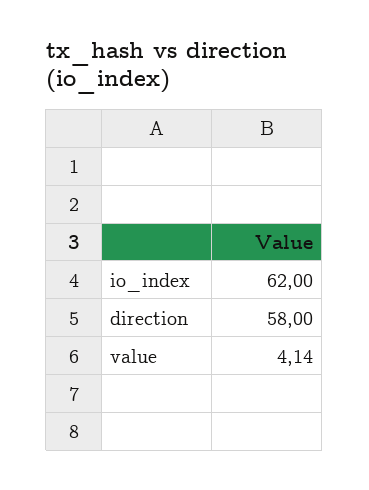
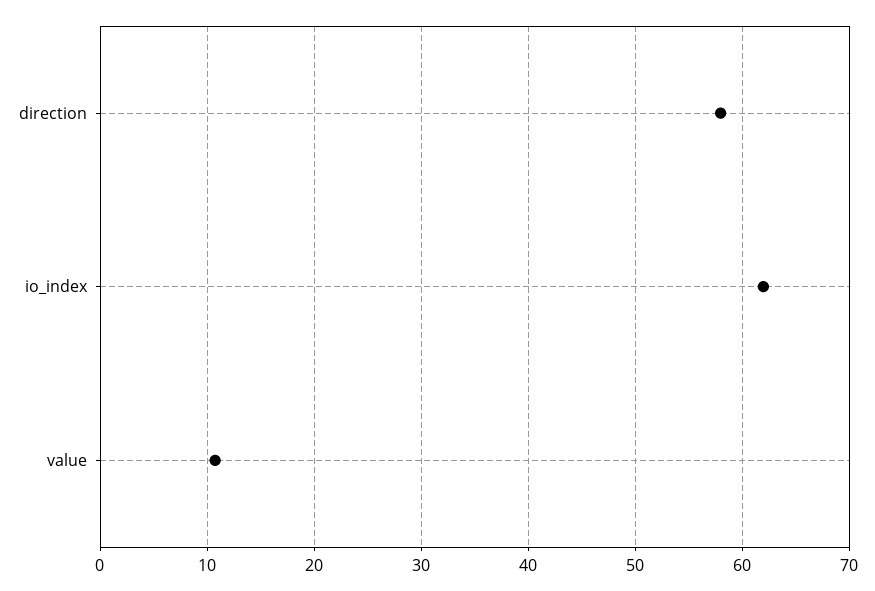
  {
    "io_index": 62,
    "direction": 58,
-   "value": 4.14
+   "value": 11
  }

